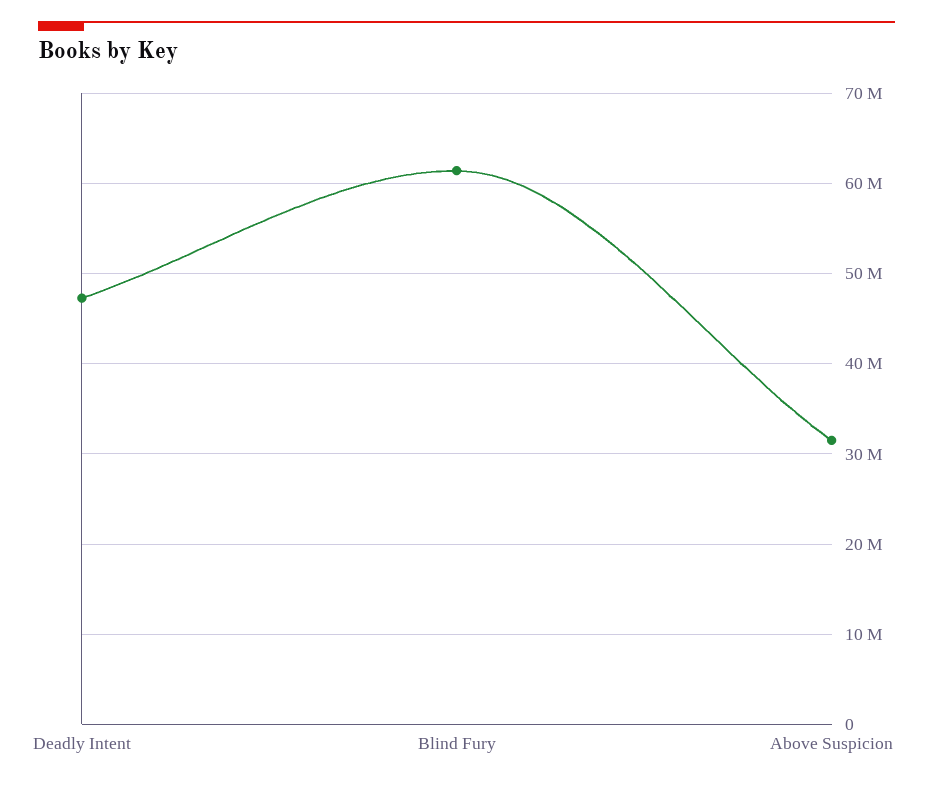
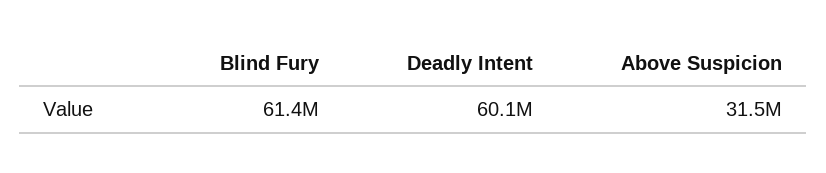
  {
-   "Deadly Intent": 47000000,
+   "Deadly Intent": 60100000,
    "Blind Fury": 61400000,
    "Above Suspicion": 31500000
  }

